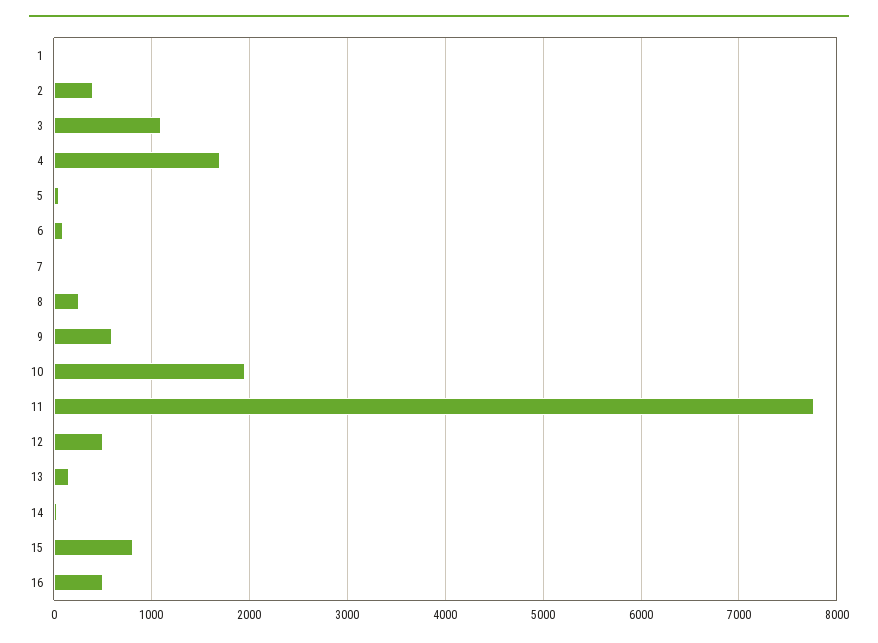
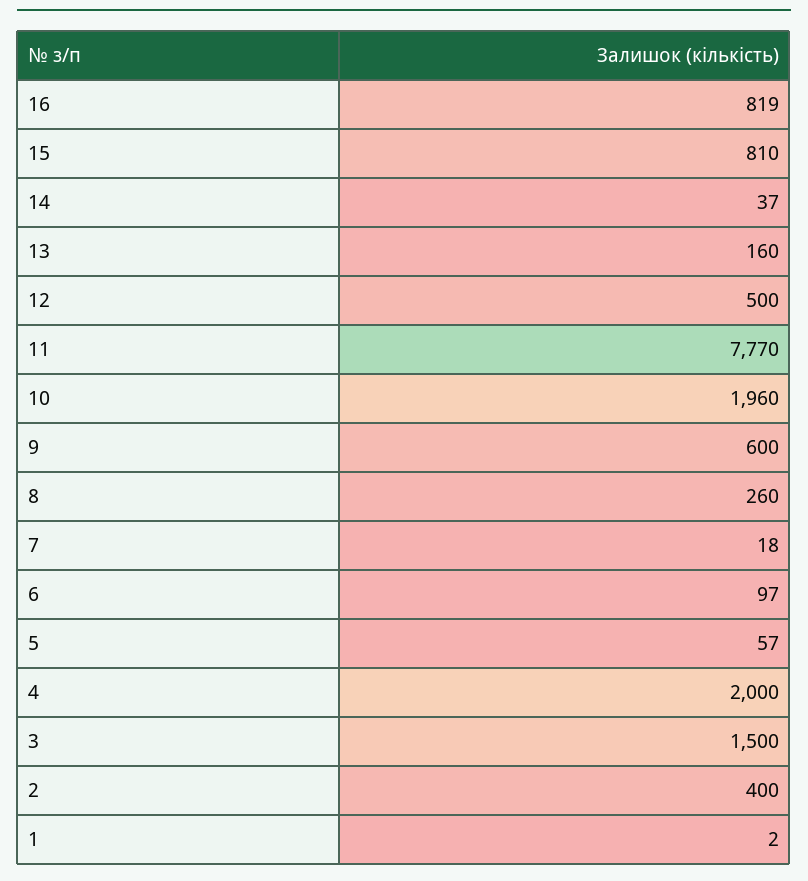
  {
    "1": 2,
    "2": 400,
-   "3": 1100,
+   "3": 1500,
-   "4": 1700,
+   "4": 2000,
    "5": 57,
    "6": 97,
    "7": 18,
    "8": 260,
    "9": 600,
    "10": 1960,
    "11": 7770,
    "12": 500,
    "13": 160,
    "14": 37,
    "15": 810,
-   "16": 500
+   "16": 819
  }

